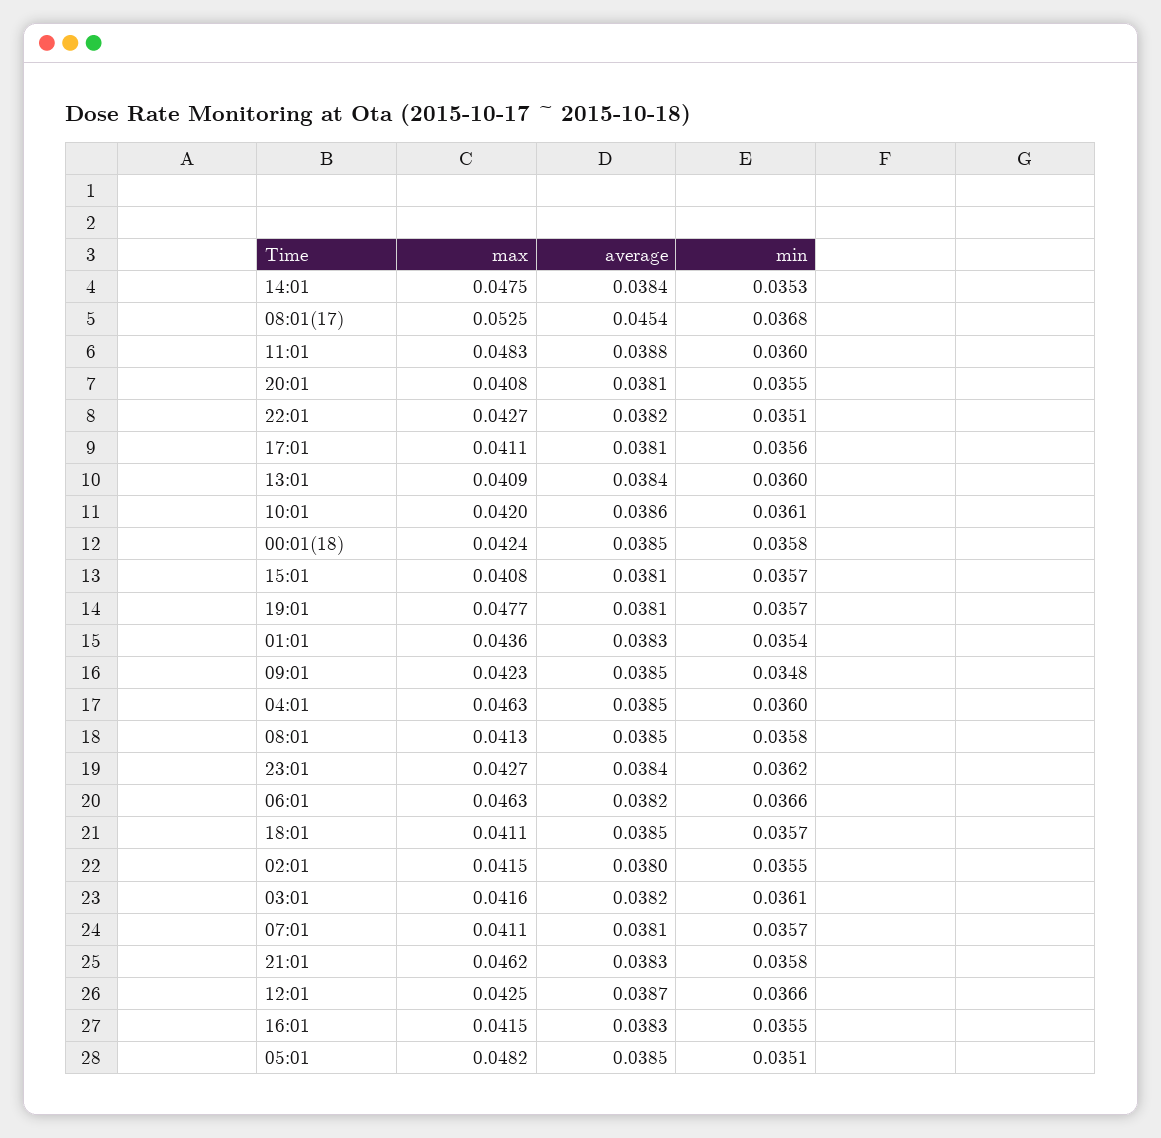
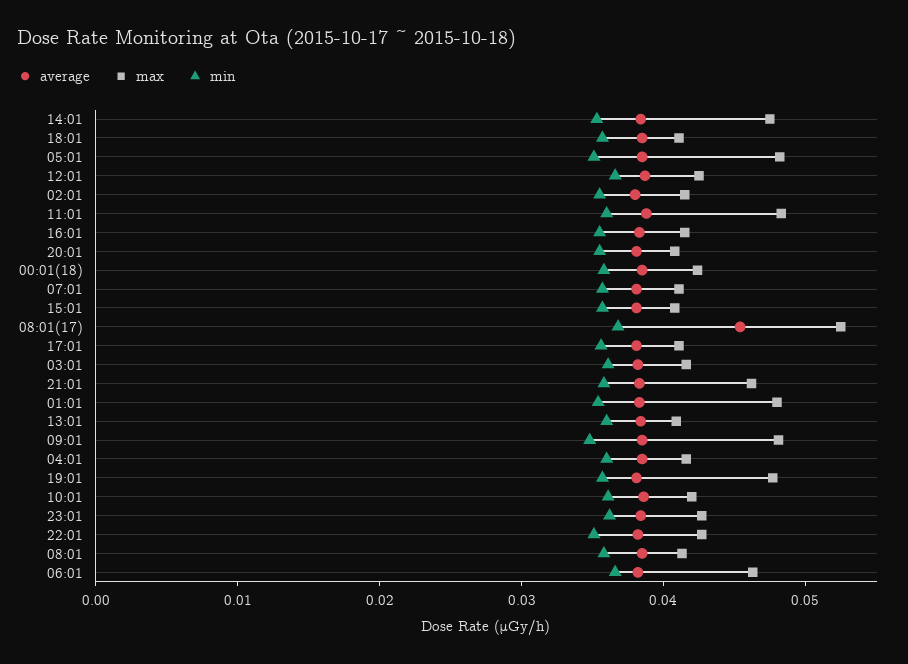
  {
    "max": {
      "14:01": 0.0475,
      "08:01(17)": 0.0525,
      "11:01": 0.0483,
      "20:01": 0.0408,
      "22:01": 0.0427,
      "17:01": 0.0411,
      "13:01": 0.0409,
      "10:01": 0.042,
      "00:01(18)": 0.0424,
      "15:01": 0.0408,
      "19:01": 0.0477,
-     "01:01": 0.0436,
+     "01:01": 0.048,
-     "09:01": 0.0423,
+     "09:01": 0.048,
-     "04:01": 0.0463,
+     "04:01": 0.042,
      "08:01": 0.0413,
      "23:01": 0.0427,
      "06:01": 0.0463,
      "18:01": 0.0411,
      "02:01": 0.0415,
      "03:01": 0.0416,
      "07:01": 0.0411,
      "21:01": 0.0462,
      "12:01": 0.0425,
      "16:01": 0.0415,
      "05:01": 0.0482
    },
    "average": {
      "14:01": 0.0384,
      "08:01(17)": 0.0454,
      "11:01": 0.0388,
      "20:01": 0.0381,
      "22:01": 0.0382,
      "17:01": 0.0381,
      "13:01": 0.0384,
      "10:01": 0.0386,
      "00:01(18)": 0.0385,
      "15:01": 0.0381,
      "19:01": 0.0381,
      "01:01": 0.0383,
      "09:01": 0.0385,
      "04:01": 0.0385,
      "08:01": 0.0385,
      "23:01": 0.0384,
      "06:01": 0.0382,
      "18:01": 0.0385,
      "02:01": 0.038,
      "03:01": 0.0382,
      "07:01": 0.0381,
      "21:01": 0.0383,
      "12:01": 0.0387,
      "16:01": 0.0383,
      "05:01": 0.0385
    },
    "min": {
      "14:01": 0.0353,
      "08:01(17)": 0.0368,
      "11:01": 0.036,
      "20:01": 0.0355,
      "22:01": 0.0351,
      "17:01": 0.0356,
      "13:01": 0.036,
      "10:01": 0.0361,
      "00:01(18)": 0.0358,
      "15:01": 0.0357,
      "19:01": 0.0357,
      "01:01": 0.0354,
      "09:01": 0.0348,
      "04:01": 0.036,
      "08:01": 0.0358,
      "23:01": 0.0362,
      "06:01": 0.0366,
      "18:01": 0.0357,
      "02:01": 0.0355,
      "03:01": 0.0361,
      "07:01": 0.0357,
      "21:01": 0.0358,
      "12:01": 0.0366,
      "16:01": 0.0355,
      "05:01": 0.0351
    }
  }

